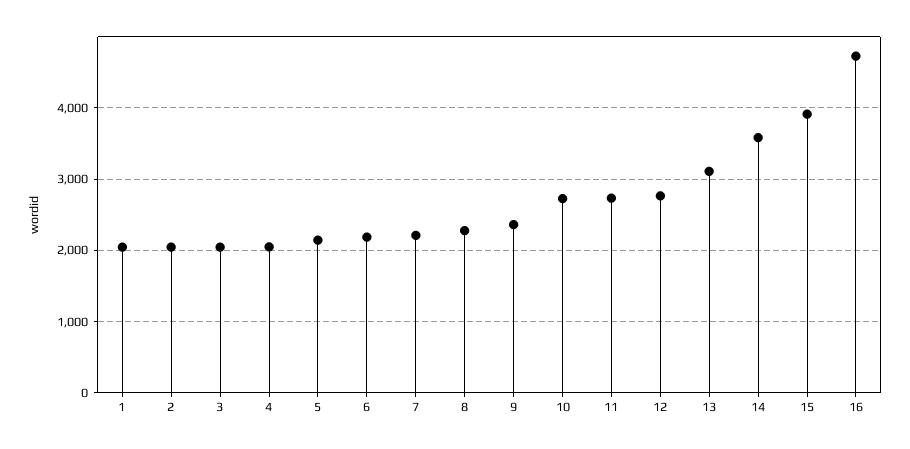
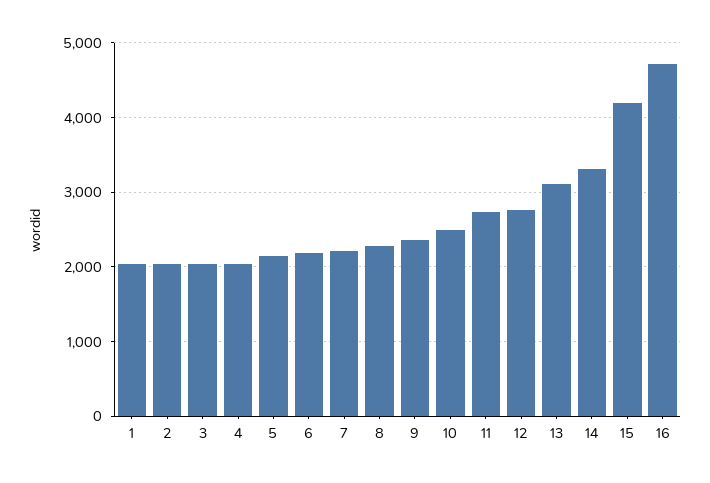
  {
    "1": 2000,
    "2": 2000,
    "3": 2000,
    "4": 2000,
    "5": 2100,
    "6": 2200,
    "7": 2200,
    "8": 2300,
    "9": 2400,
-   "10": 2700,
+   "10": 2500,
    "11": 2700,
    "12": 2800,
    "13": 3100,
-   "14": 3600,
+   "14": 3300,
-   "15": 3900,
+   "15": 4200,
    "16": 4700
  }

